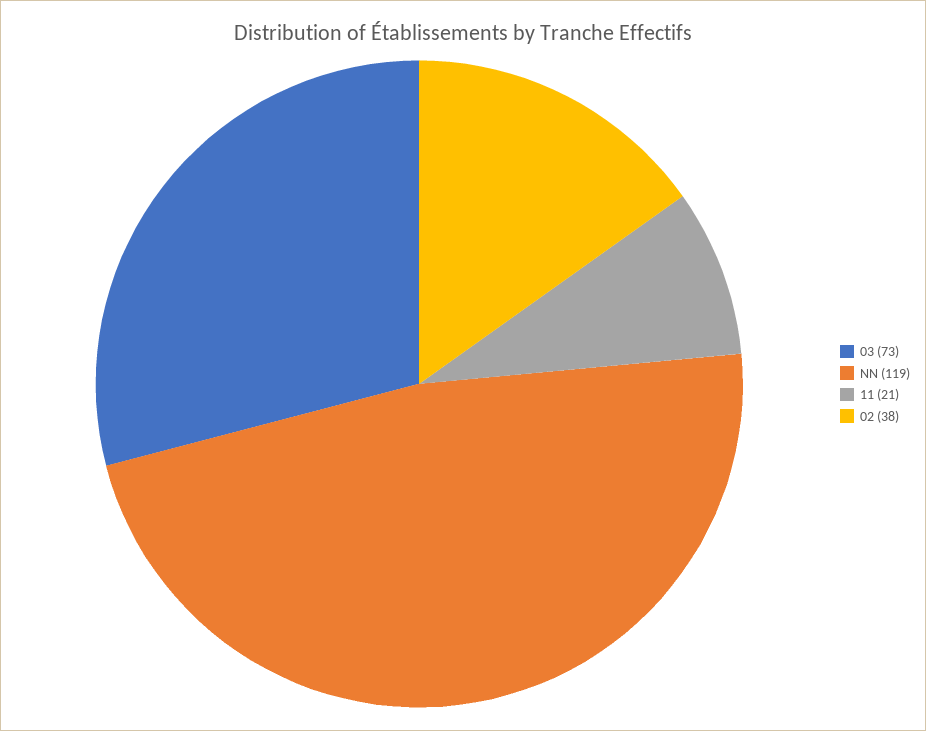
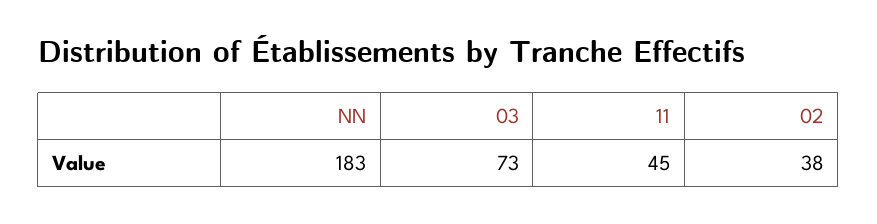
  {
    "03": 73,
-   "NN": 119,
+   "NN": 183,
-   "11": 21,
+   "11": 45,
    "02": 38
  }

